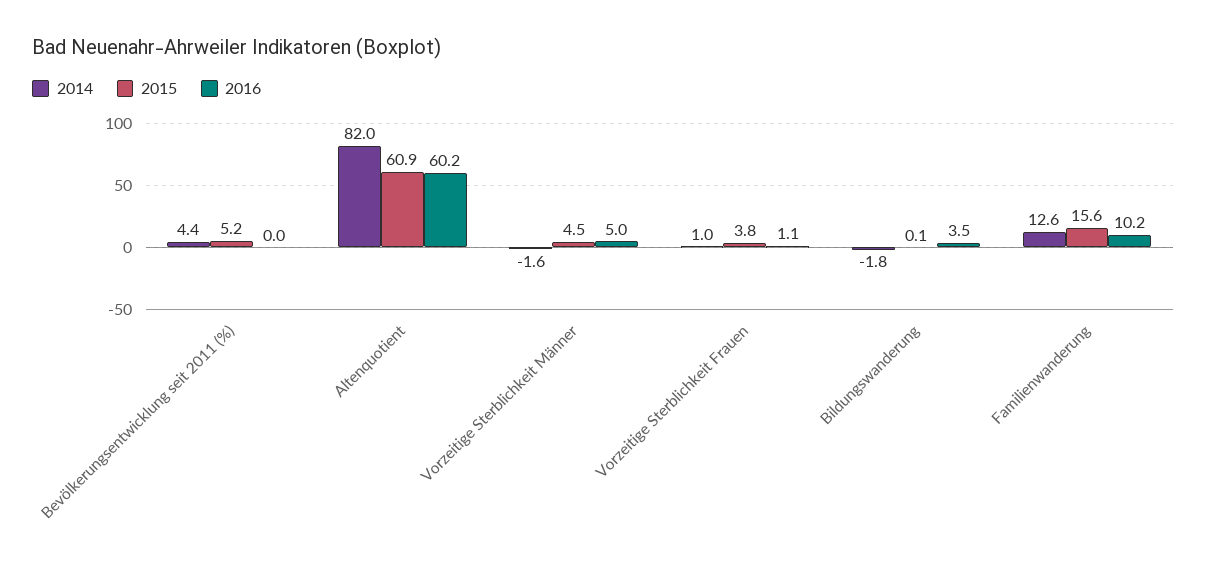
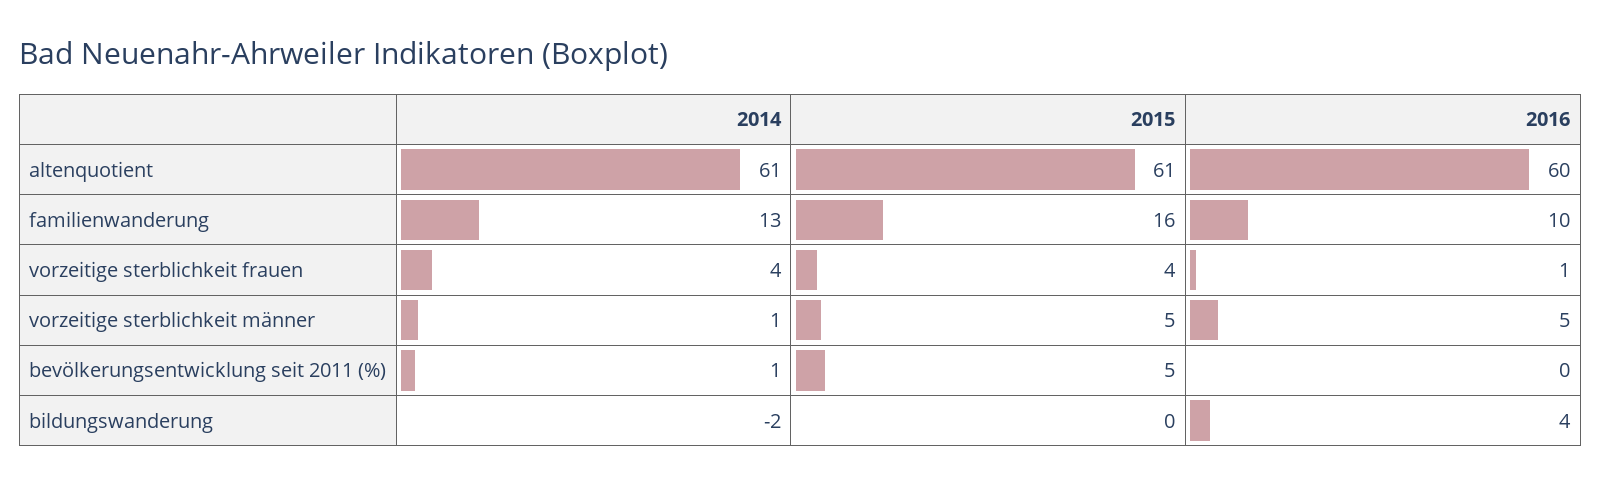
  {
    "2014": {
-     "Bevölkerungsentwicklung seit 2011 (%)": 4.4,
+     "Bevölkerungsentwicklung seit 2011 (%)": 1,
-     "Altenquotient": 82,
+     "Altenquotient": 61,
-     "Vorzeitige Sterblichkeit Männer": -1.6,
+     "Vorzeitige Sterblichkeit Männer": 1,
-     "Vorzeitige Sterblichkeit Frauen": 1,
+     "Vorzeitige Sterblichkeit Frauen": 4,
      "Bildungswanderung": -1.8,
      "Familienwanderung": 12.6
    },
    "2015": {
      "Bevölkerungsentwicklung seit 2011 (%)": 5.2,
      "Altenquotient": 60.9,
      "Vorzeitige Sterblichkeit Männer": 4.5,
      "Vorzeitige Sterblichkeit Frauen": 3.8,
      "Bildungswanderung": 0.1,
      "Familienwanderung": 15.6
    },
    "2016": {
      "Bevölkerungsentwicklung seit 2011 (%)": 0,
      "Altenquotient": 60.2,
      "Vorzeitige Sterblichkeit Männer": 5,
      "Vorzeitige Sterblichkeit Frauen": 1.1,
      "Bildungswanderung": 3.5,
      "Familienwanderung": 10.2
    }
  }

